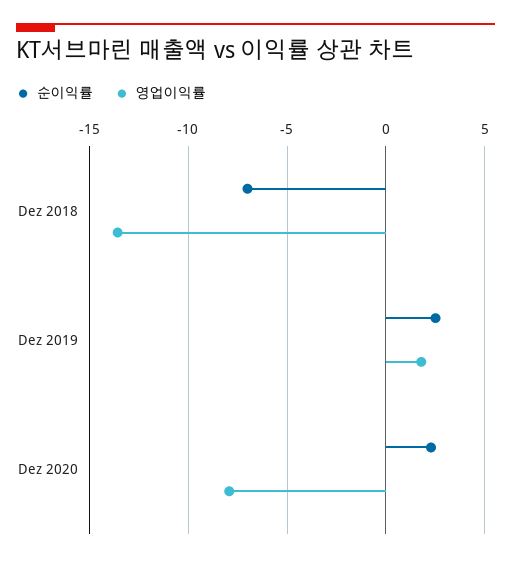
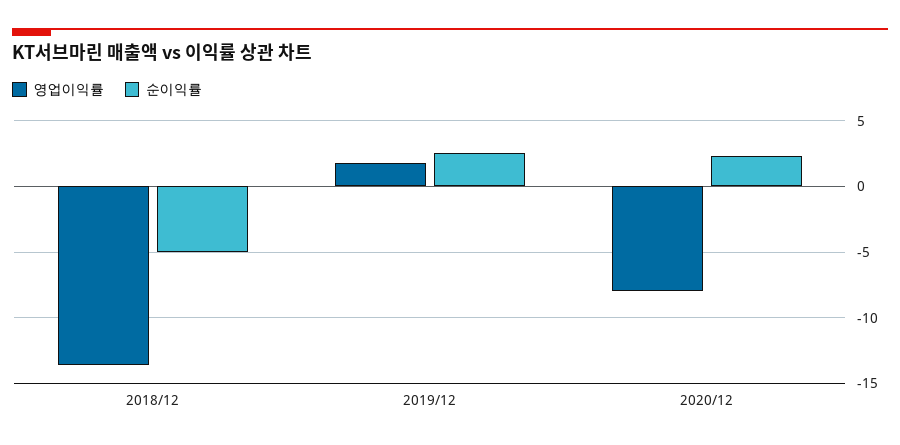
  {
    "순이익률": {
-     "Dez 2018": -7,
+     "Dez 2018": -5,
      "Dez 2019": 2.5,
      "Dez 2020": 2.5
    },
    "영업이익률": {
      "Dez 2018": -13.5,
      "Dez 2019": 2,
      "Dez 2020": -8
    }
  }

